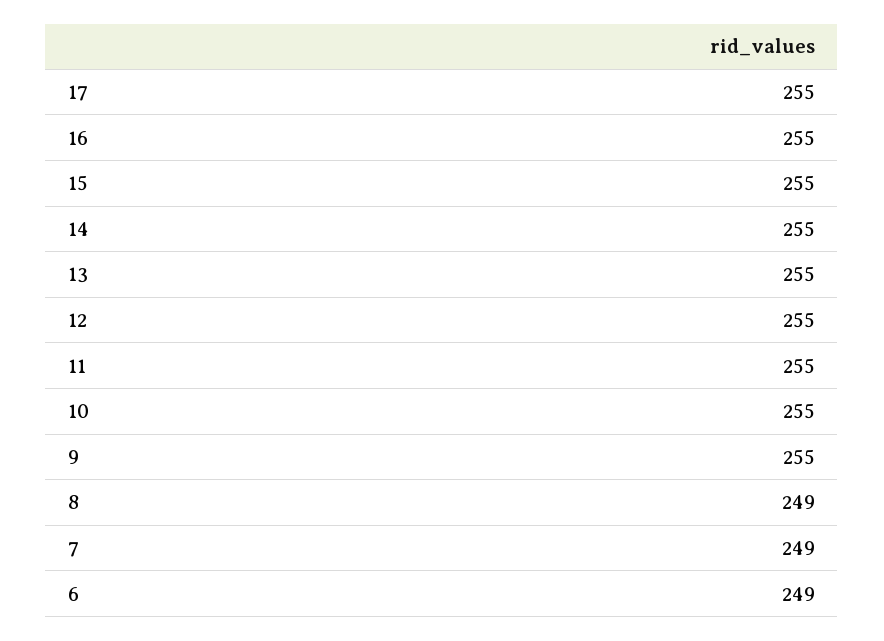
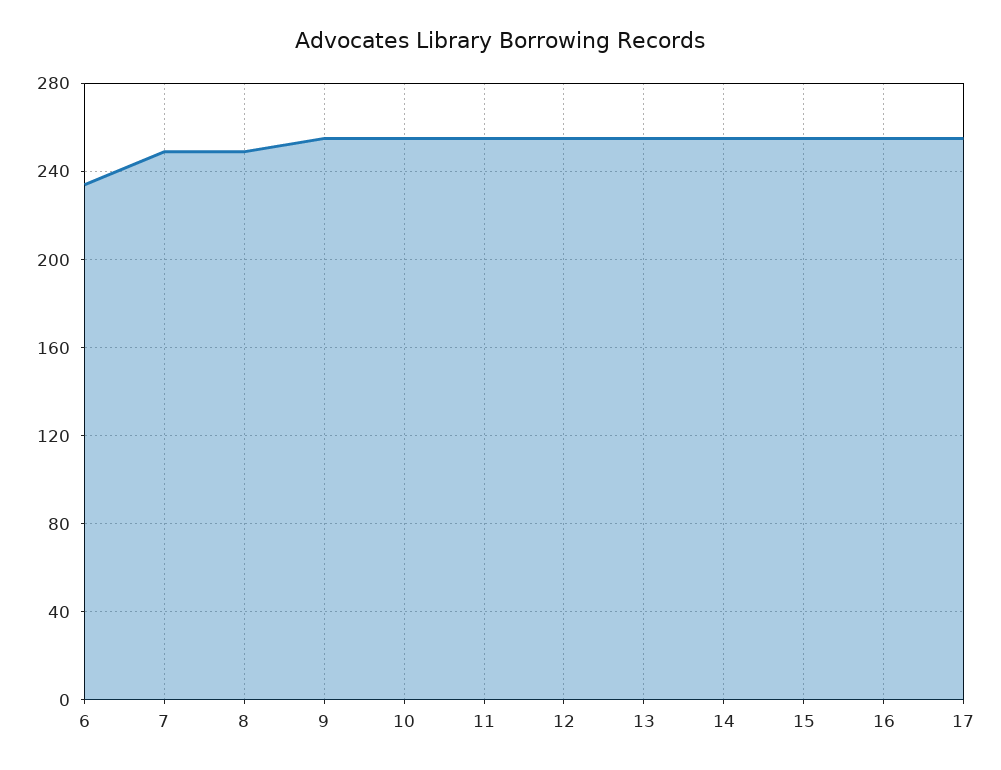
  {
    "17": 255,
    "16": 255,
    "15": 255,
    "14": 255,
    "13": 255,
    "12": 255,
    "11": 255,
    "10": 255,
    "9": 255,
    "8": 249,
    "7": 249,
-   "6": 249
+   "6": 235
  }

